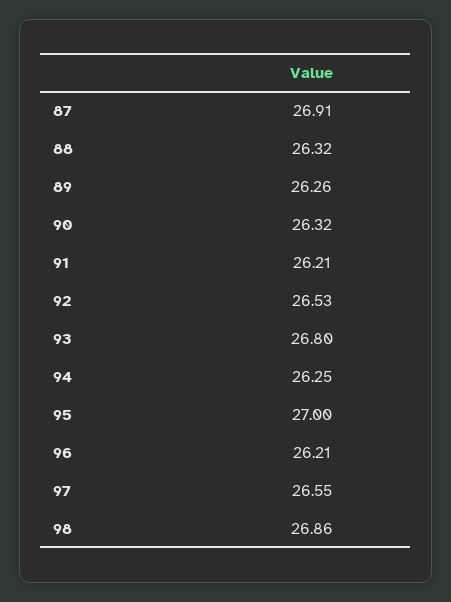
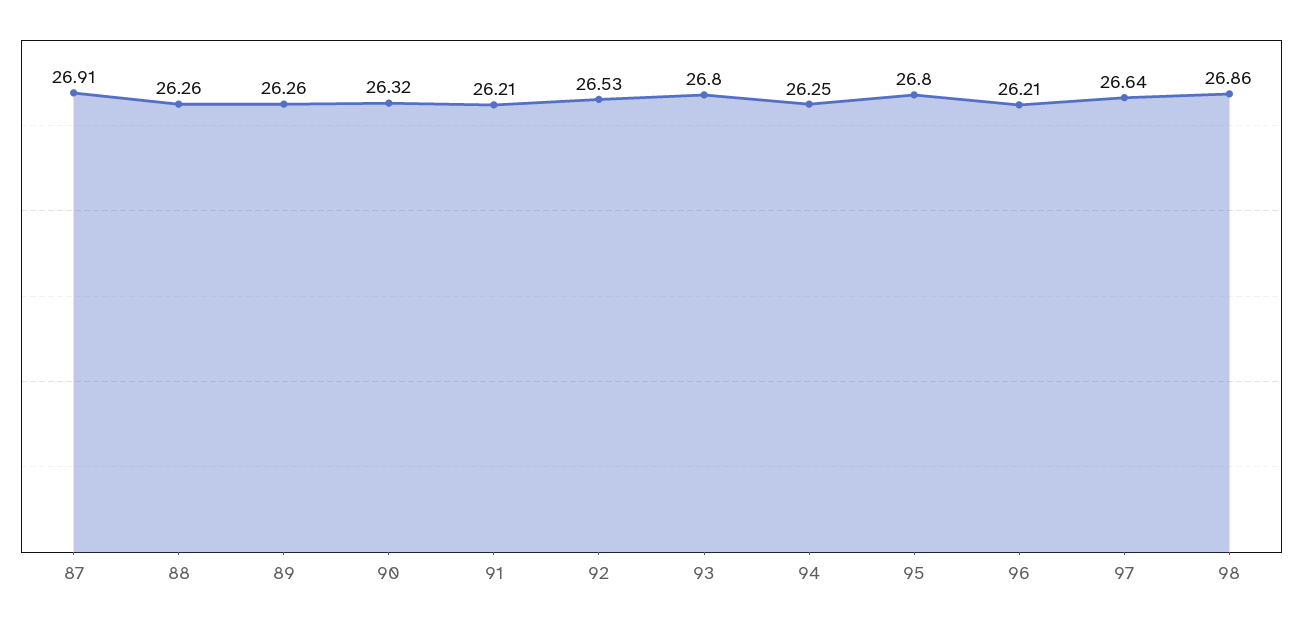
  {
    "87": 26.91,
-   "88": 26.32,
+   "88": 26.26,
    "89": 26.26,
    "90": 26.32,
    "91": 26.21,
    "92": 26.53,
    "93": 26.8,
    "94": 26.25,
-   "95": 27,
+   "95": 26.8,
    "96": 26.21,
-   "97": 26.55,
+   "97": 26.64,
    "98": 26.86
  }

